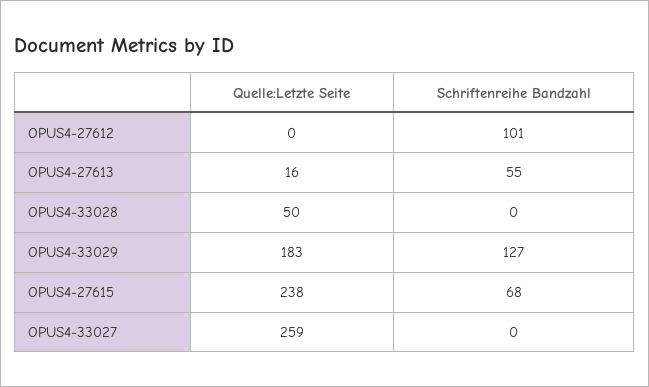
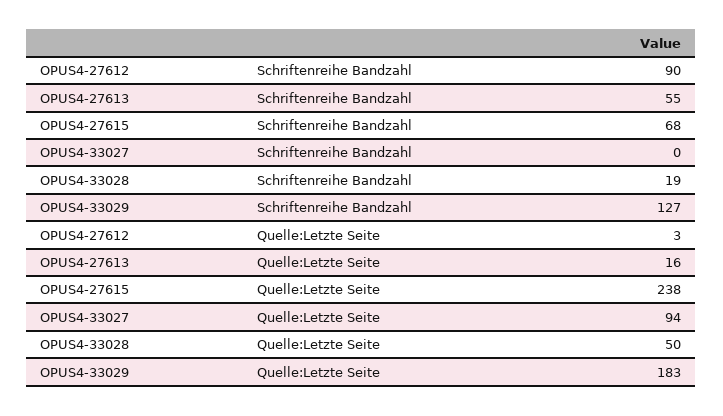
  {
    "Quelle:Letzte Seite": {
-     "OPUS4-27612": 0,
+     "OPUS4-27612": 3,
      "OPUS4-27613": 16,
      "OPUS4-33028": 50,
      "OPUS4-33029": 183,
      "OPUS4-27615": 238,
-     "OPUS4-33027": 259
+     "OPUS4-33027": 94
    },
    "Schriftenreihe Bandzahl": {
-     "OPUS4-27612": 101,
+     "OPUS4-27612": 90,
      "OPUS4-27613": 55,
-     "OPUS4-33028": 0,
+     "OPUS4-33028": 19,
      "OPUS4-33029": 127,
      "OPUS4-27615": 68,
      "OPUS4-33027": 0
    }
  }

